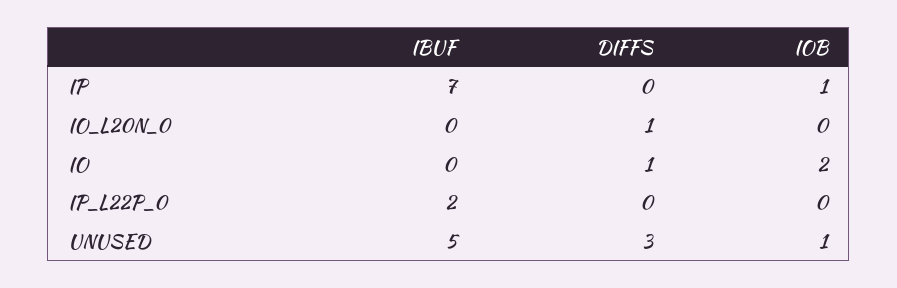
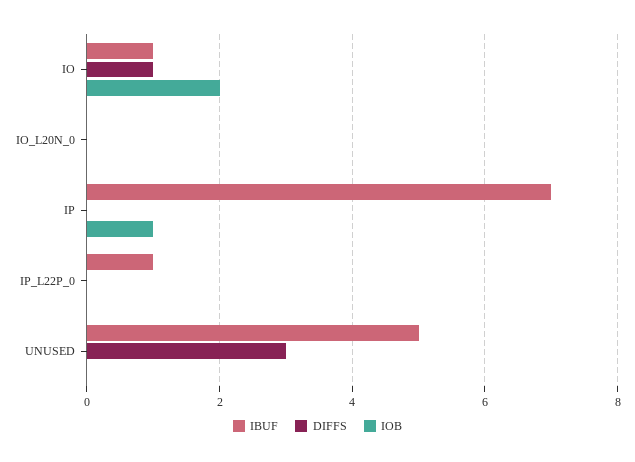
  {
    "IBUF": {
      "IP": 7,
      "IO_L20N_0": 0,
-     "IO": 0,
+     "IO": 1,
-     "IP_L22P_0": 2,
+     "IP_L22P_0": 1,
      "UNUSED": 5
    },
    "DIFFS": {
      "IP": 0,
-     "IO_L20N_0": 1,
+     "IO_L20N_0": 0,
      "IO": 1,
      "IP_L22P_0": 0,
      "UNUSED": 3
    },
    "IOB": {
      "IP": 1,
      "IO_L20N_0": 0,
      "IO": 2,
      "IP_L22P_0": 0,
-     "UNUSED": 1
+     "UNUSED": 0
    }
  }

